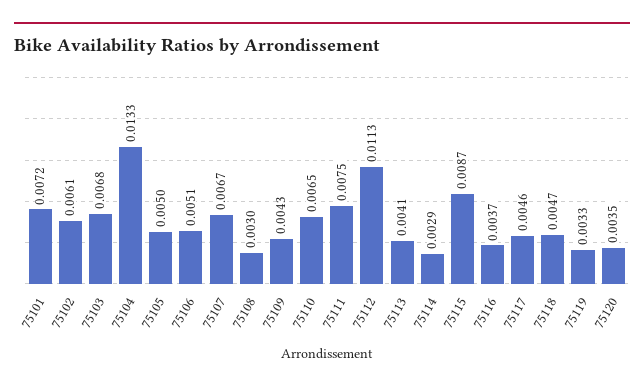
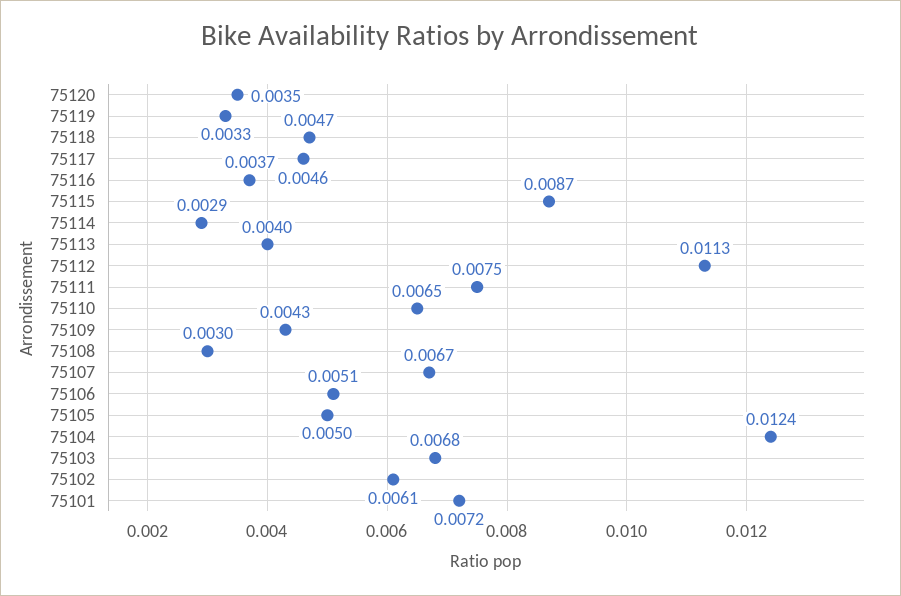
  {
    "75101": 0.0072,
    "75102": 0.0061,
    "75103": 0.0068,
-   "75104": 0.0133,
+   "75104": 0.0124,
    "75105": 0.005,
    "75106": 0.0051,
    "75107": 0.0067,
    "75108": 0.003,
    "75109": 0.0043,
    "75110": 0.0065,
    "75111": 0.0075,
    "75112": 0.0113,
-   "75113": 0.0041,
+   "75113": 0.004,
    "75114": 0.0029,
    "75115": 0.0087,
    "75116": 0.0037,
    "75117": 0.0046,
    "75118": 0.0047,
    "75119": 0.0033,
    "75120": 0.0035
  }

